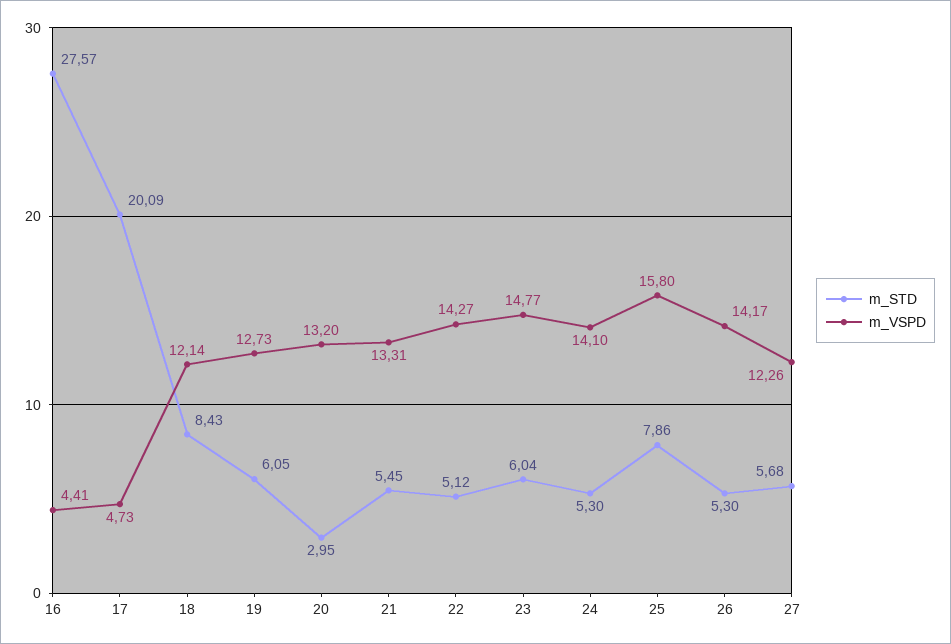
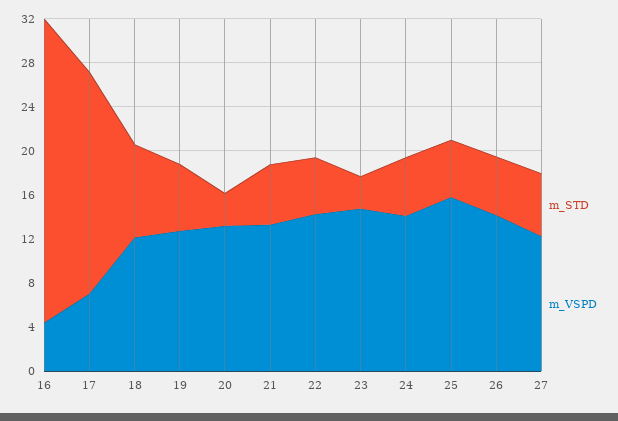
  {
    "m_STD": {
      "16": 27.57,
      "17": 20.09,
      "18": 8.43,
      "19": 6.05,
      "20": 2.95,
      "21": 5.45,
      "22": 5.12,
-     "23": 6.04,
+     "23": 3,
      "24": 5.3,
-     "25": 7.86,
+     "25": 5,
      "26": 5.3,
      "27": 5.68
    },
    "m_VSPD": {
      "16": 4.41,
-     "17": 4.73,
+     "17": 7,
      "18": 12.14,
      "19": 12.73,
      "20": 13.2,
      "21": 13.31,
      "22": 14.27,
      "23": 14.77,
      "24": 14.1,
      "25": 15.8,
      "26": 14.17,
      "27": 12.26
    }
  }

